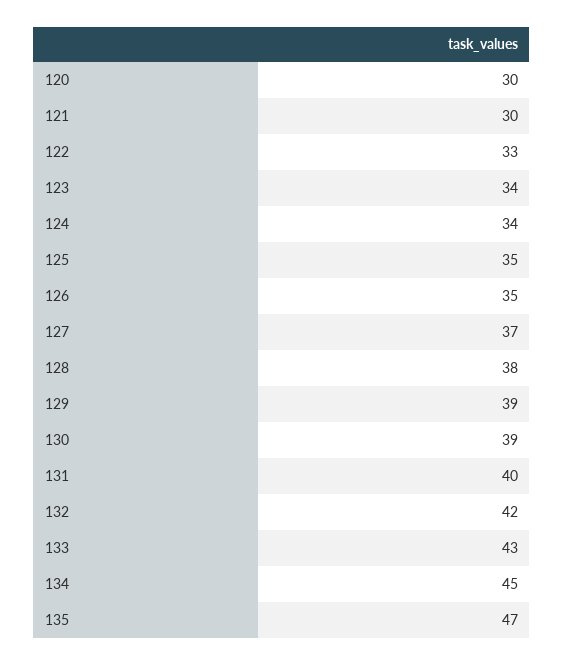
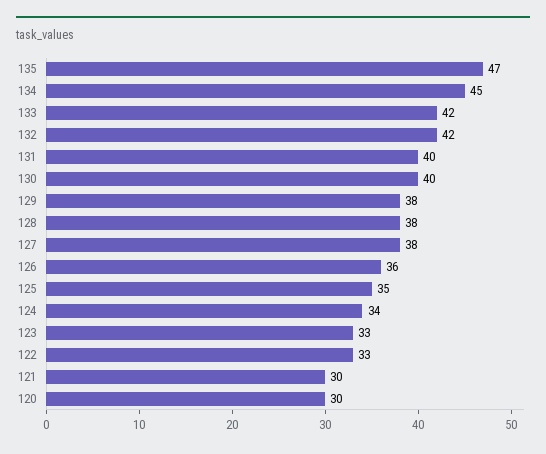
  {
    "120": 30,
    "121": 30,
    "122": 33,
-   "123": 34,
+   "123": 33,
    "124": 34,
    "125": 35,
-   "126": 35,
+   "126": 36,
-   "127": 37,
+   "127": 38,
    "128": 38,
-   "129": 39,
+   "129": 38,
-   "130": 39,
+   "130": 40,
    "131": 40,
    "132": 42,
-   "133": 43,
+   "133": 42,
    "134": 45,
    "135": 47
  }

